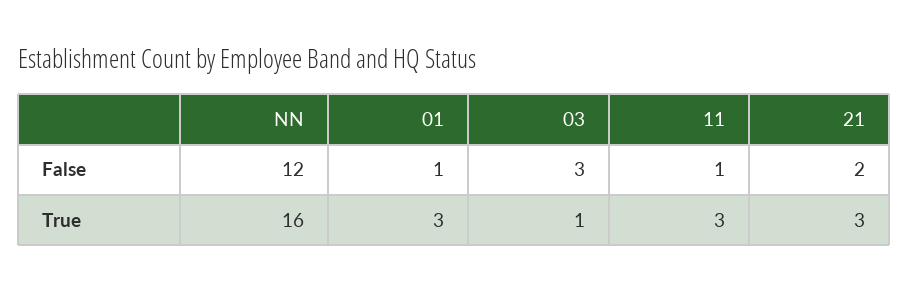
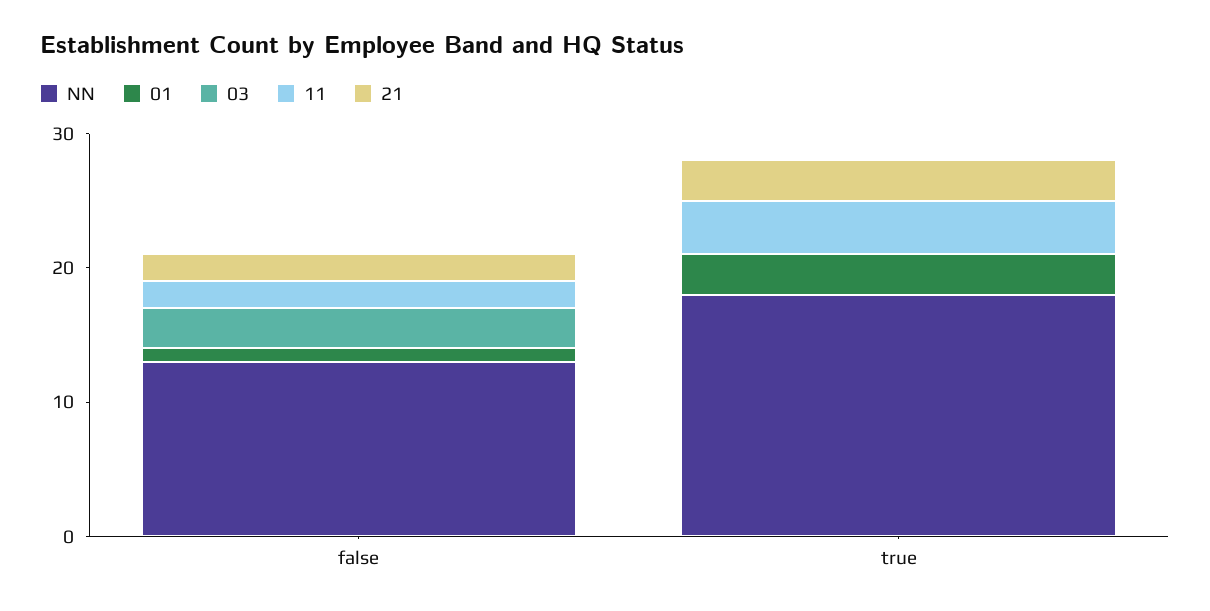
  {
    "NN": {
-     "False": 12,
+     "False": 13,
-     "True": 16
+     "True": 18
    },
    "01": {
      "False": 1,
      "True": 3
    },
    "03": {
      "False": 3,
-     "True": 1
+     "True": 0
    },
    "11": {
-     "False": 1,
+     "False": 2,
-     "True": 3
+     "True": 4
    },
    "21": {
      "False": 2,
      "True": 3
    }
  }

